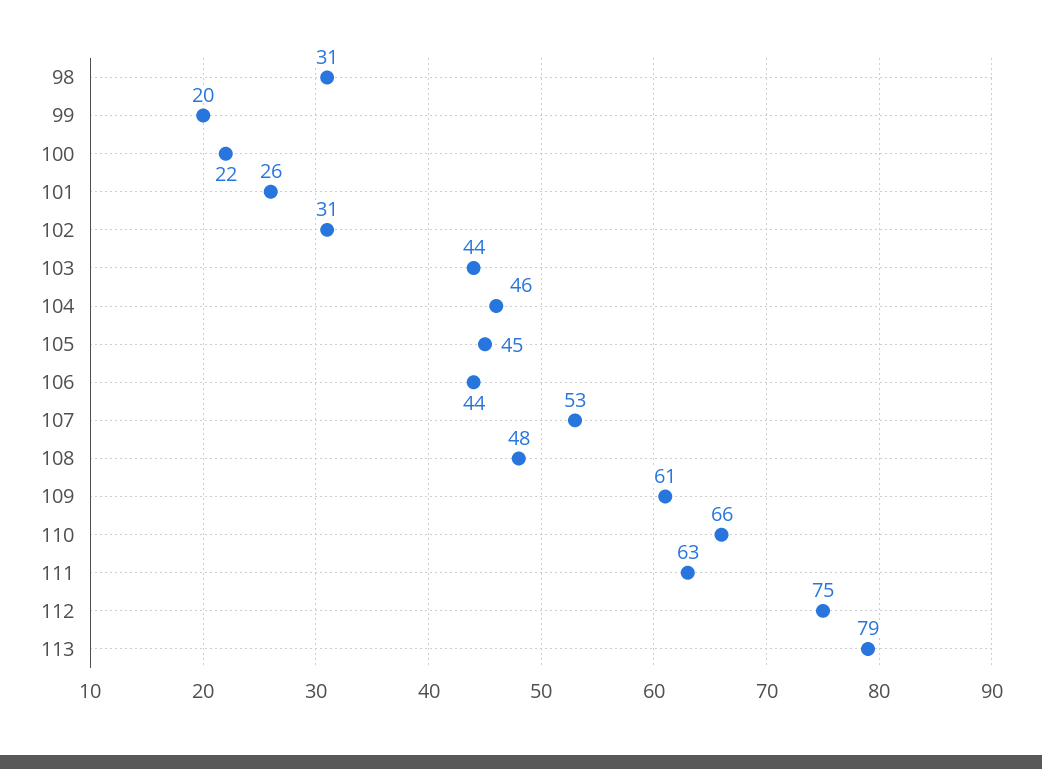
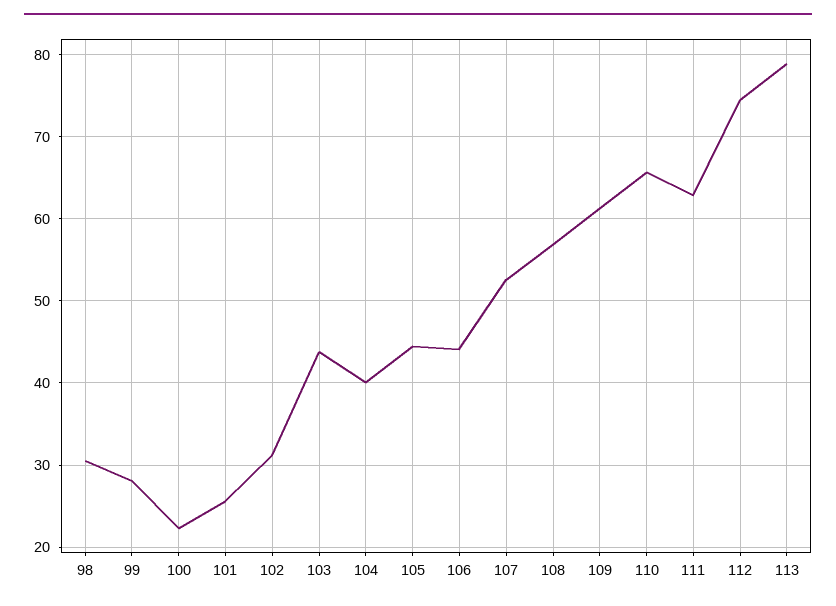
  {
    "98": 31,
-   "99": 20,
+   "99": 28,
    "100": 22,
    "101": 26,
    "102": 31,
    "103": 44,
-   "104": 46,
+   "104": 40,
    "105": 45,
    "106": 44,
    "107": 53,
-   "108": 48,
+   "108": 57,
    "109": 61,
    "110": 66,
    "111": 63,
    "112": 75,
    "113": 79
  }

